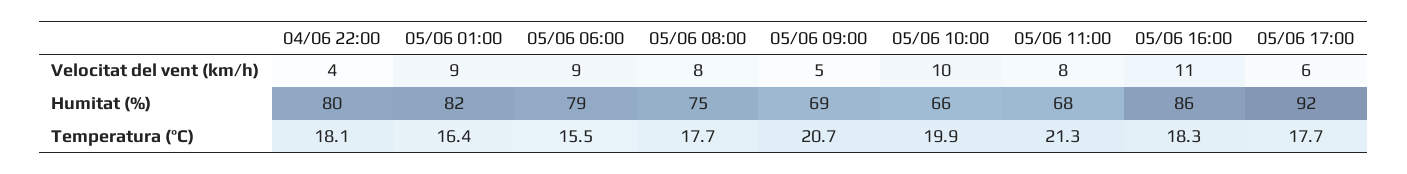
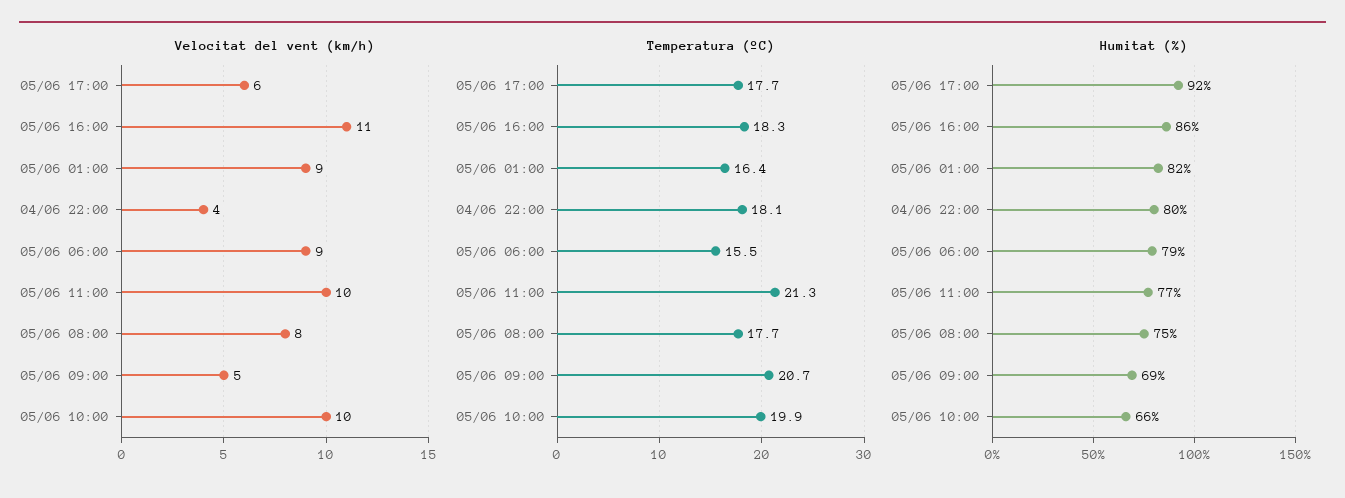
  {
    "Velocitat del vent (km/h)": {
      "04/06 22:00": 4,
      "05/06 01:00": 9,
      "05/06 06:00": 9,
      "05/06 08:00": 8,
      "05/06 09:00": 5,
      "05/06 10:00": 10,
-     "05/06 11:00": 8,
+     "05/06 11:00": 10,
      "05/06 16:00": 11,
      "05/06 17:00": 6
    },
    "Humitat (%)": {
      "04/06 22:00": 80,
      "05/06 01:00": 82,
      "05/06 06:00": 79,
      "05/06 08:00": 75,
      "05/06 09:00": 69,
      "05/06 10:00": 66,
-     "05/06 11:00": 68,
+     "05/06 11:00": 77,
      "05/06 16:00": 86,
      "05/06 17:00": 92
    },
    "Temperatura (ºC)": {
      "04/06 22:00": 18.1,
      "05/06 01:00": 16.4,
      "05/06 06:00": 15.5,
      "05/06 08:00": 17.7,
      "05/06 09:00": 20.7,
      "05/06 10:00": 19.9,
      "05/06 11:00": 21.3,
      "05/06 16:00": 18.3,
      "05/06 17:00": 17.7
    }
  }

